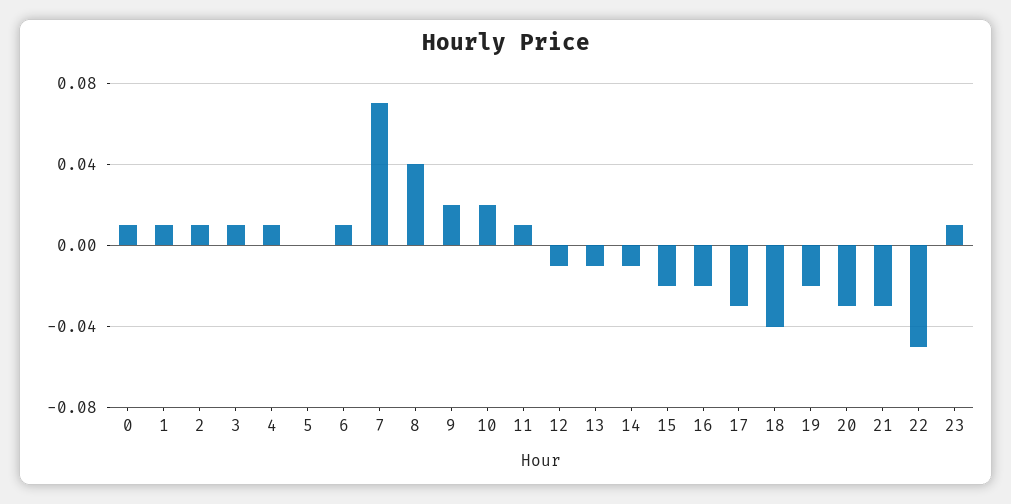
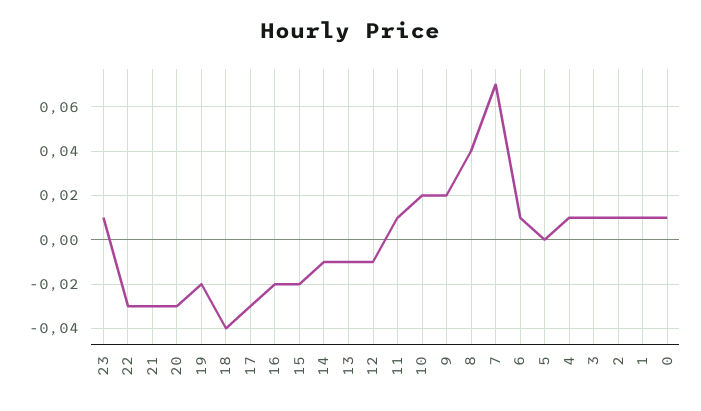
  {
    "0": 0.01,
    "1": 0.01,
    "2": 0.01,
    "3": 0.01,
    "4": 0.01,
    "5": 0,
    "6": 0.01,
    "7": 0.07,
    "8": 0.04,
    "9": 0.02,
    "10": 0.02,
    "11": 0.01,
    "12": -0.01,
    "13": -0.01,
    "14": -0.01,
    "15": -0.02,
    "16": -0.02,
    "17": -0.03,
    "18": -0.04,
    "19": -0.02,
    "20": -0.03,
    "21": -0.03,
-   "22": -0.05,
+   "22": -0.03,
    "23": 0.01
  }

